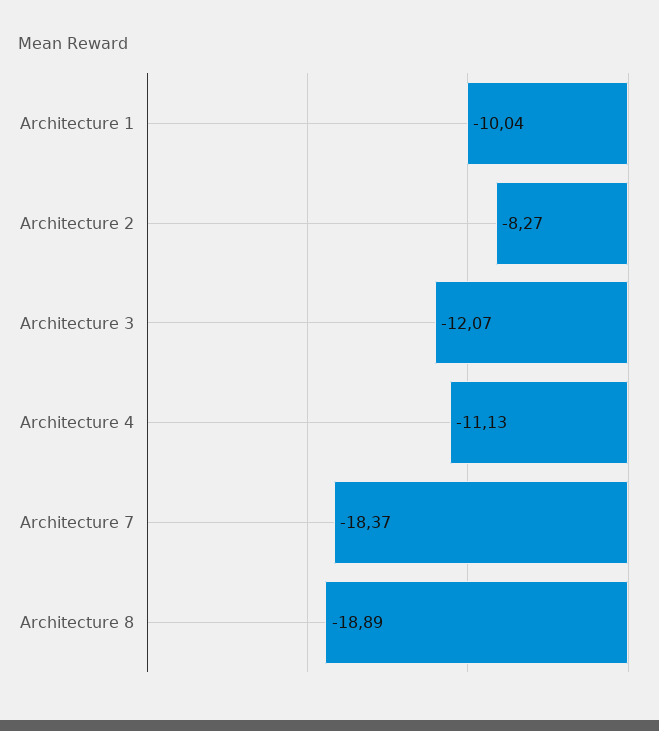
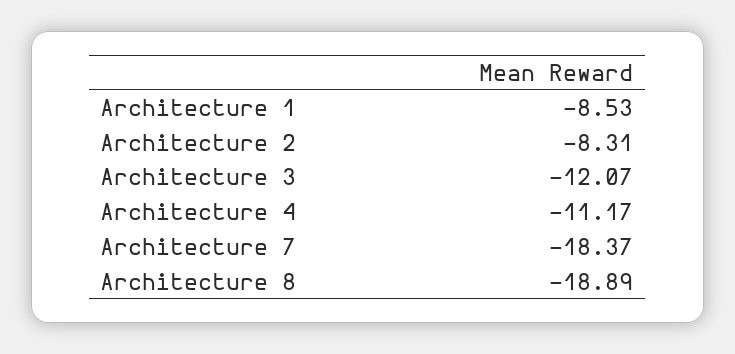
  {
-   "Architecture 1": -10.04,
+   "Architecture 1": -8.53,
-   "Architecture 2": -8.27,
+   "Architecture 2": -8.31,
    "Architecture 3": -12.07,
-   "Architecture 4": -11.13,
+   "Architecture 4": -11.17,
    "Architecture 7": -18.37,
    "Architecture 8": -18.89
  }

